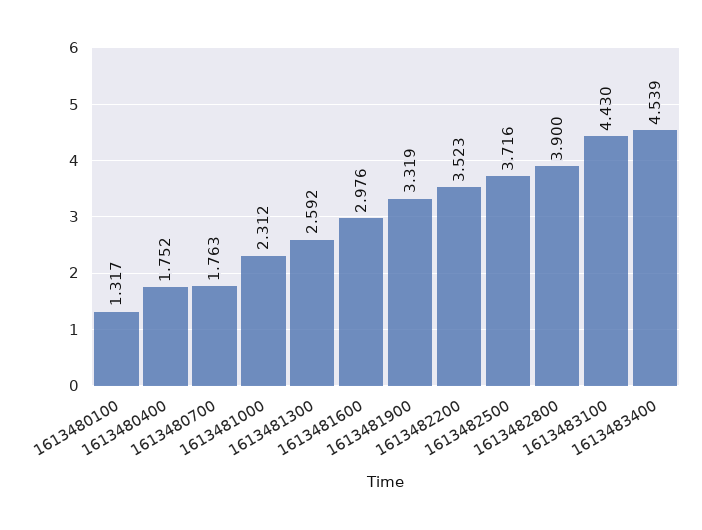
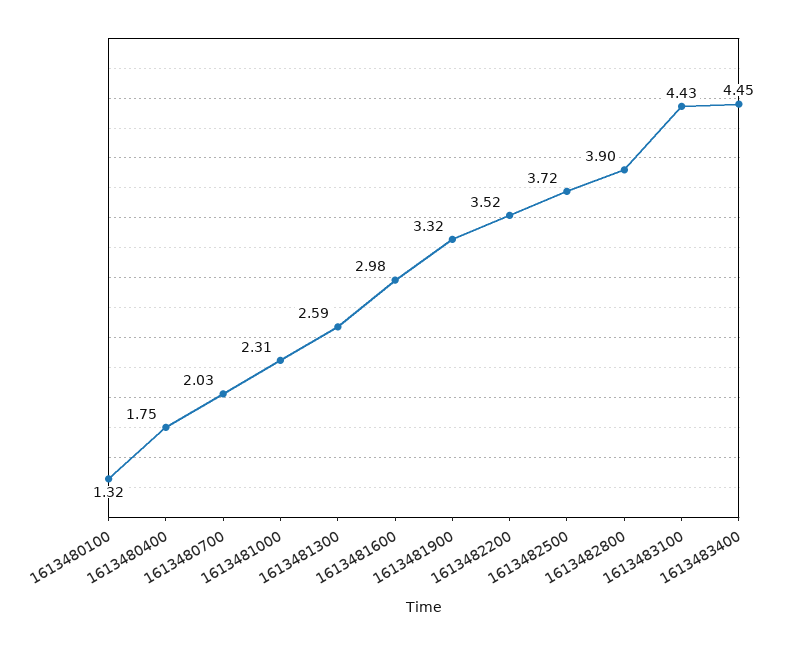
  {
    "1613480100": 1.317,
    "1613480400": 1.752,
-   "1613480700": 1.763,
+   "1613480700": 2.03,
    "1613481000": 2.312,
    "1613481300": 2.592,
    "1613481600": 2.976,
    "1613481900": 3.319,
    "1613482200": 3.523,
    "1613482500": 3.716,
    "1613482800": 3.9,
    "1613483100": 4.43,
-   "1613483400": 4.539
+   "1613483400": 4.45
  }

